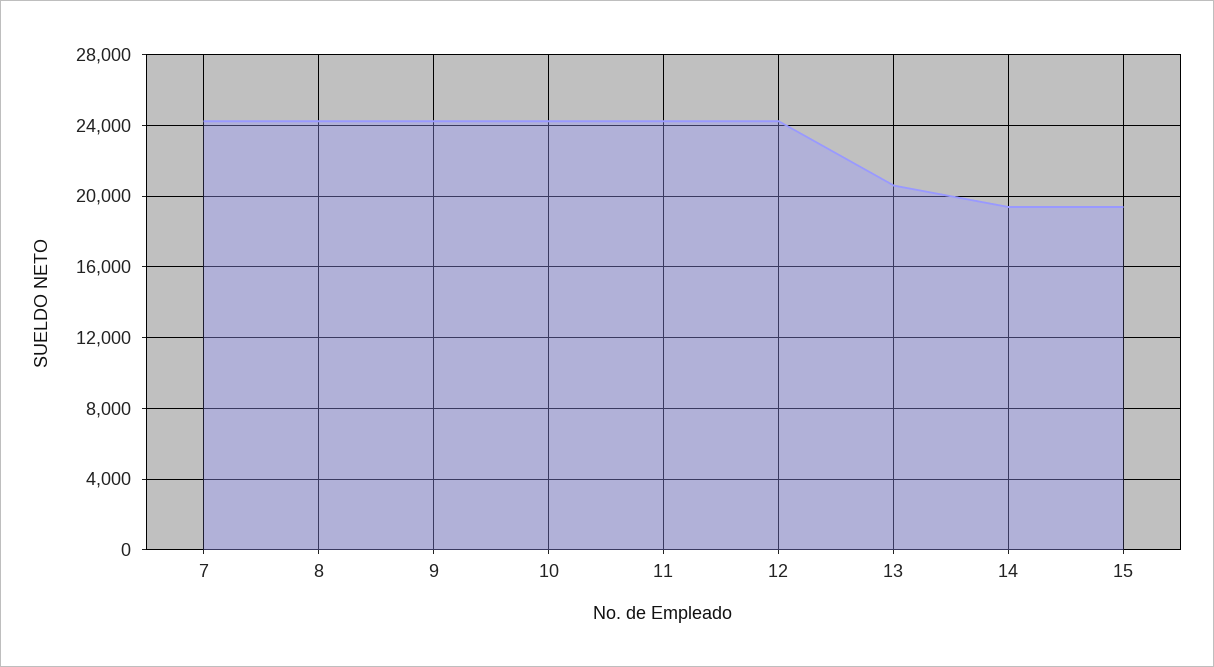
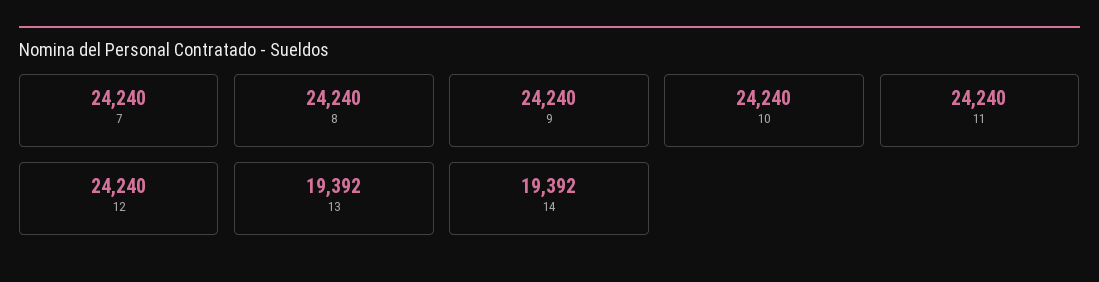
  {
    "7": 24240,
    "8": 24240,
    "9": 24240,
    "10": 24240,
    "11": 24240,
    "12": 24240,
-   "13": 20500,
+   "13": 19392,
-   "14": 19392,
+   "14": 19392
-   "15": 19500
  }

